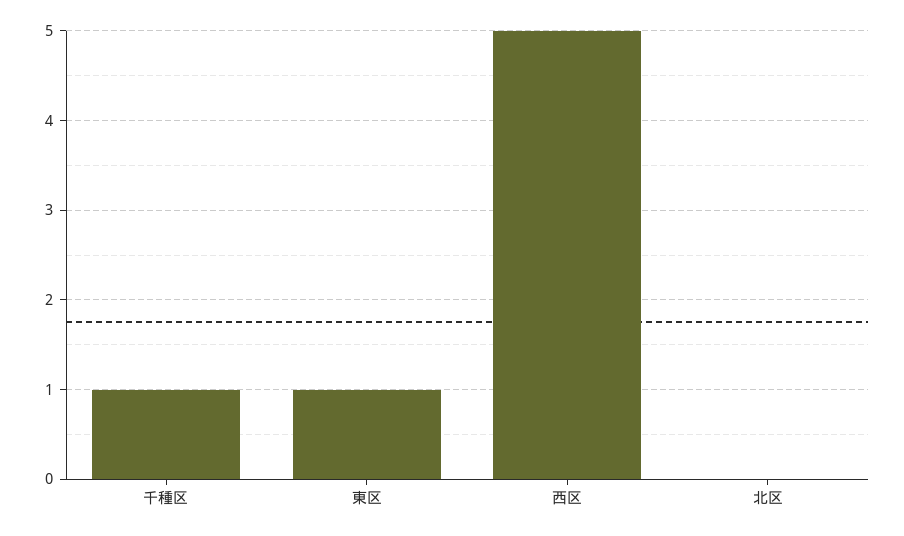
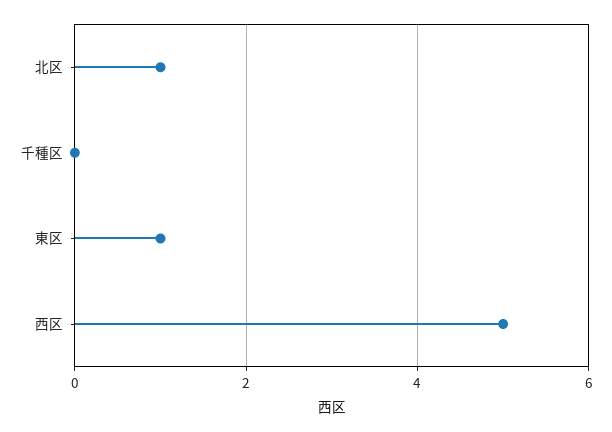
  {
-   "千種区": 1,
+   "千種区": 0,
    "東区": 1,
    "西区": 5,
-   "北区": 0
+   "北区": 1
  }

